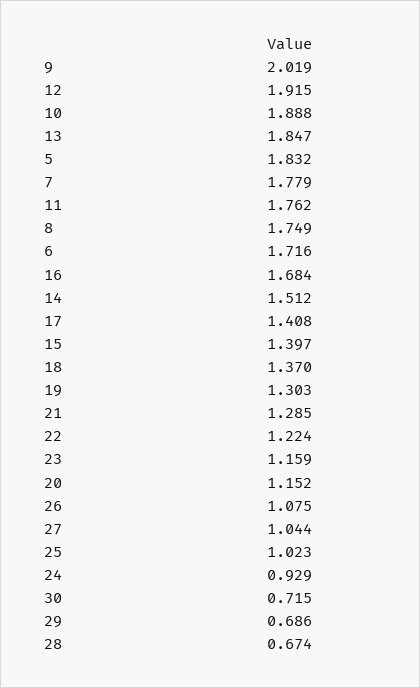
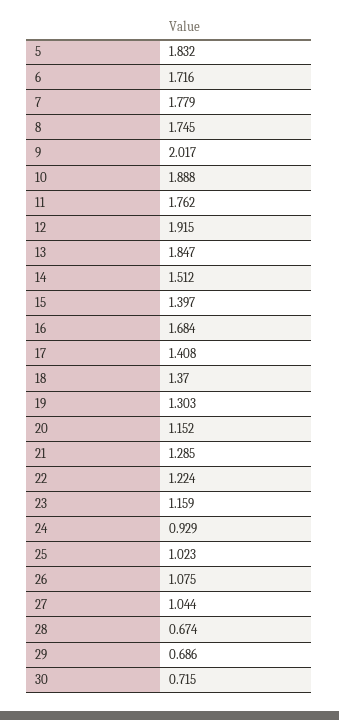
  {
-   "9": 2.019,
+   "9": 2.017,
    "12": 1.915,
    "10": 1.888,
    "13": 1.847,
    "5": 1.832,
    "7": 1.779,
    "11": 1.762,
-   "8": 1.749,
+   "8": 1.745,
    "6": 1.716,
    "16": 1.684,
    "14": 1.512,
    "17": 1.408,
    "15": 1.397,
    "18": 1.37,
    "19": 1.303,
    "21": 1.285,
    "22": 1.224,
    "23": 1.159,
    "20": 1.152,
    "26": 1.075,
    "27": 1.044,
    "25": 1.023,
    "24": 0.929,
    "30": 0.715,
    "29": 0.686,
    "28": 0.674
  }

